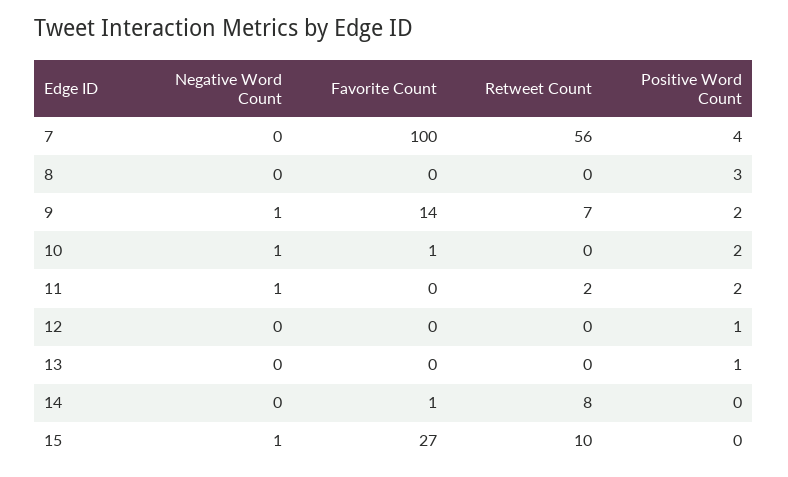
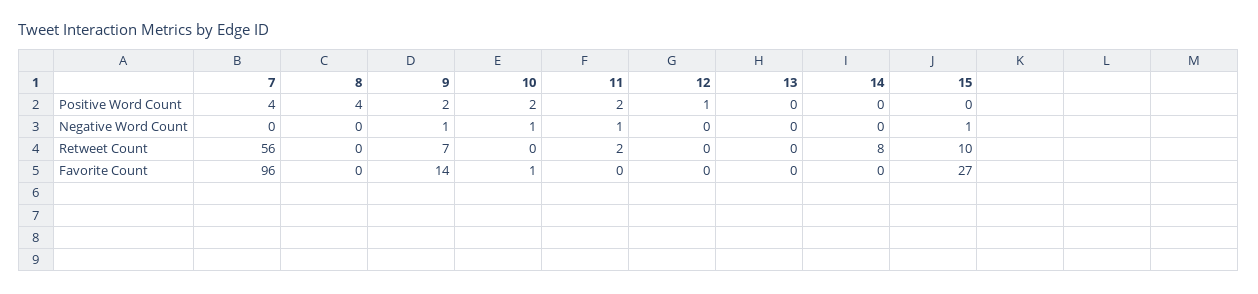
  {
    "Negative Word Count": {
      "7": 0,
      "8": 0,
      "9": 1,
      "10": 1,
      "11": 1,
      "12": 0,
      "13": 0,
      "14": 0,
      "15": 1
    },
    "Favorite Count": {
-     "7": 100,
+     "7": 96,
      "8": 0,
      "9": 14,
      "10": 1,
      "11": 0,
      "12": 0,
      "13": 0,
-     "14": 1,
+     "14": 0,
      "15": 27
    },
    "Retweet Count": {
      "7": 56,
      "8": 0,
      "9": 7,
      "10": 0,
      "11": 2,
      "12": 0,
      "13": 0,
      "14": 8,
      "15": 10
    },
    "Positive Word Count": {
      "7": 4,
-     "8": 3,
+     "8": 4,
      "9": 2,
      "10": 2,
      "11": 2,
      "12": 1,
-     "13": 1,
+     "13": 0,
      "14": 0,
      "15": 0
    }
  }

